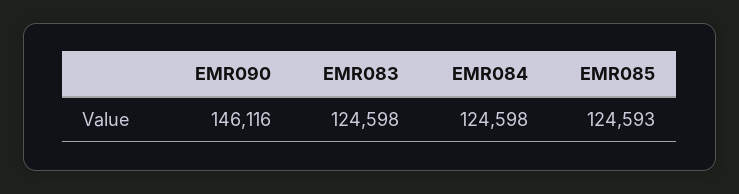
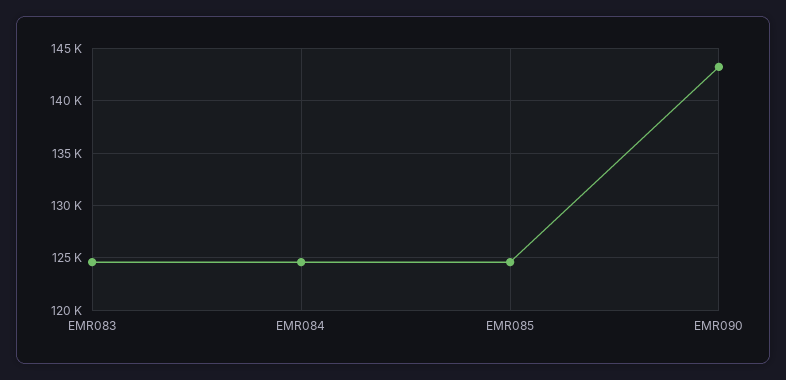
  {
-   "EMR090": 146116,
+   "EMR090": 143000,
    "EMR083": 124598,
    "EMR084": 124598,
    "EMR085": 124593
  }

